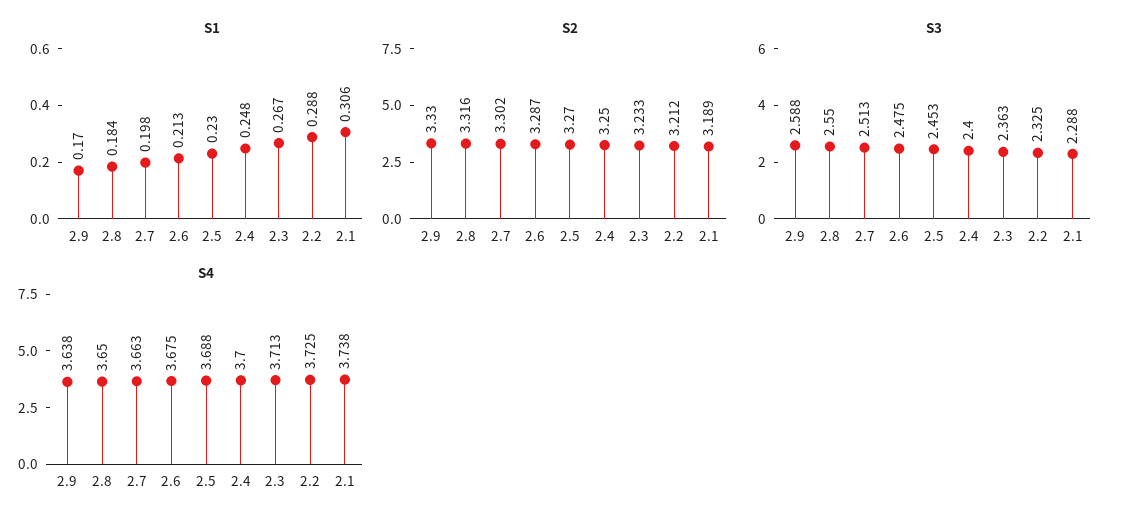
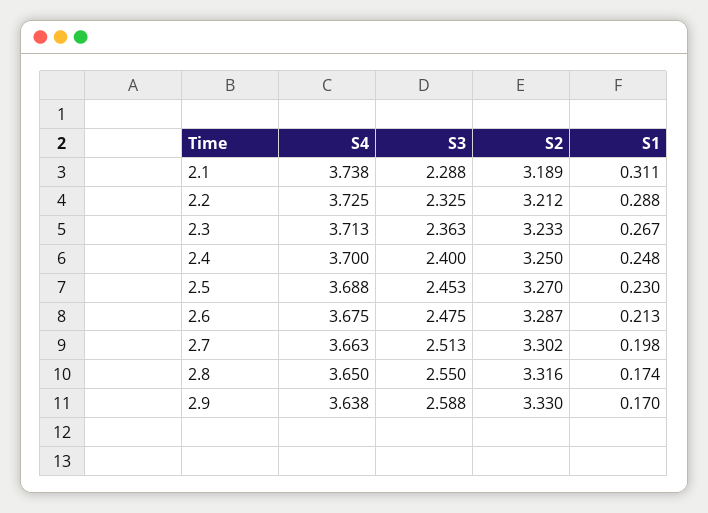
  {
    "S1": {
      "2.9": 0.17,
-     "2.8": 0.184,
+     "2.8": 0.174,
      "2.7": 0.198,
      "2.6": 0.213,
      "2.5": 0.23,
      "2.4": 0.248,
      "2.3": 0.267,
      "2.2": 0.288,
-     "2.1": 0.306
+     "2.1": 0.311
    },
    "S2": {
      "2.9": 3.33,
      "2.8": 3.316,
      "2.7": 3.302,
      "2.6": 3.287,
      "2.5": 3.27,
      "2.4": 3.25,
      "2.3": 3.233,
      "2.2": 3.212,
      "2.1": 3.189
    },
    "S3": {
      "2.9": 2.588,
      "2.8": 2.55,
      "2.7": 2.513,
      "2.6": 2.475,
      "2.5": 2.453,
      "2.4": 2.4,
      "2.3": 2.363,
      "2.2": 2.325,
      "2.1": 2.288
    },
    "S4": {
      "2.9": 3.638,
      "2.8": 3.65,
      "2.7": 3.663,
      "2.6": 3.675,
      "2.5": 3.688,
      "2.4": 3.7,
      "2.3": 3.713,
      "2.2": 3.725,
      "2.1": 3.738
    }
  }

